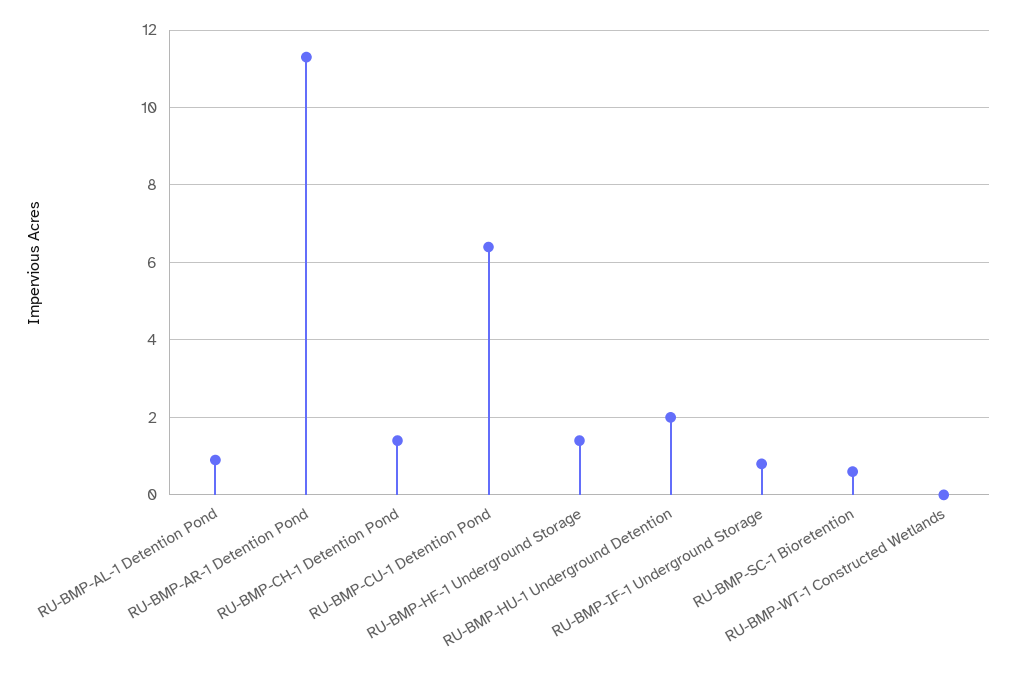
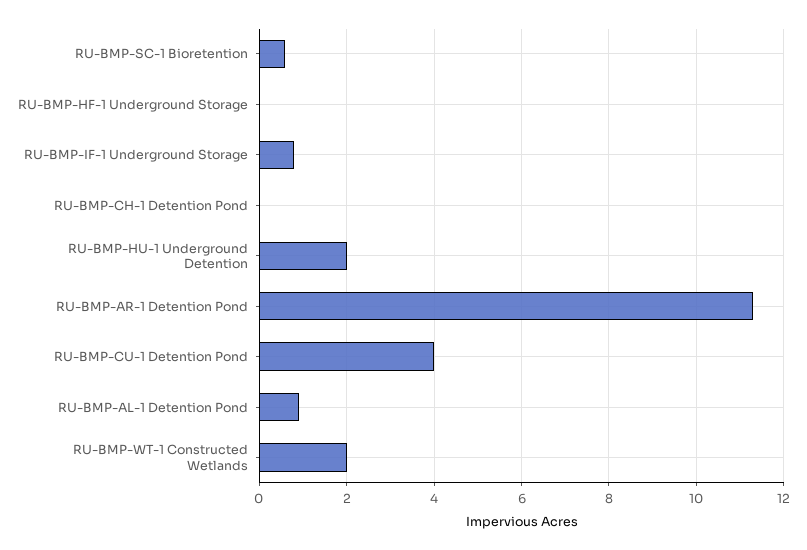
  {
    "RU-BMP-AL-1 Detention Pond": 1,
    "RU-BMP-AR-1 Detention Pond": 11.5,
-   "RU-BMP-CH-1 Detention Pond": 1.5,
+   "RU-BMP-CH-1 Detention Pond": 0,
-   "RU-BMP-CU-1 Detention Pond": 6.5,
+   "RU-BMP-CU-1 Detention Pond": 4,
-   "RU-BMP-HF-1 Underground Storage": 1.5,
+   "RU-BMP-HF-1 Underground Storage": 0,
    "RU-BMP-HU-1 Underground Detention": 2,
    "RU-BMP-IF-1 Underground Storage": 1,
    "RU-BMP-SC-1 Bioretention": 0.5,
-   "RU-BMP-WT-1 Constructed Wetlands": 0
+   "RU-BMP-WT-1 Constructed Wetlands": 2
  }

